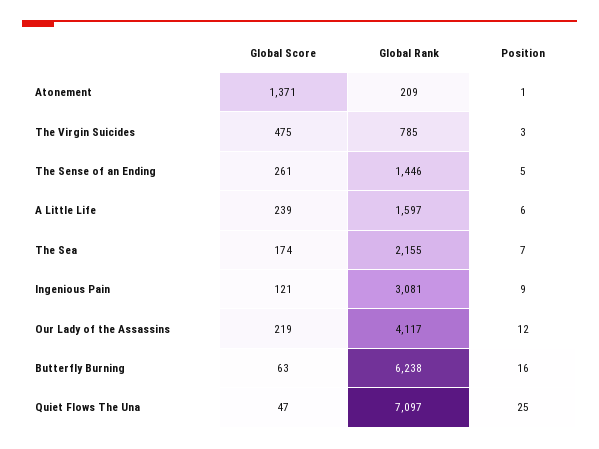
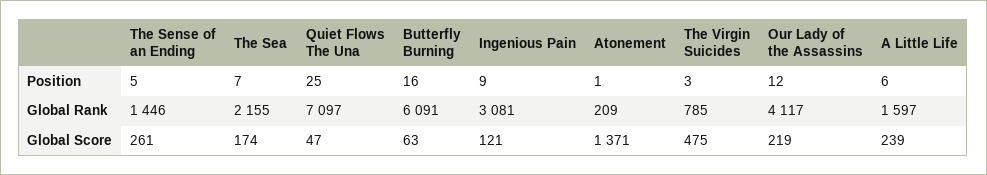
  {
    "Global Score": {
      "Atonement": 1371,
      "The Virgin Suicides": 475,
      "The Sense of an Ending": 261,
      "A Little Life": 239,
      "The Sea": 174,
      "Ingenious Pain": 121,
      "Our Lady of the Assassins": 219,
      "Butterfly Burning": 63,
      "Quiet Flows The Una": 47
    },
    "Global Rank": {
      "Atonement": 209,
      "The Virgin Suicides": 785,
      "The Sense of an Ending": 1446,
      "A Little Life": 1597,
      "The Sea": 2155,
      "Ingenious Pain": 3081,
      "Our Lady of the Assassins": 4117,
-     "Butterfly Burning": 6238,
+     "Butterfly Burning": 6091,
      "Quiet Flows The Una": 7097
    },
    "Position": {
      "Atonement": 1,
      "The Virgin Suicides": 3,
      "The Sense of an Ending": 5,
      "A Little Life": 6,
      "The Sea": 7,
      "Ingenious Pain": 9,
      "Our Lady of the Assassins": 12,
      "Butterfly Burning": 16,
      "Quiet Flows The Una": 25
    }
  }

